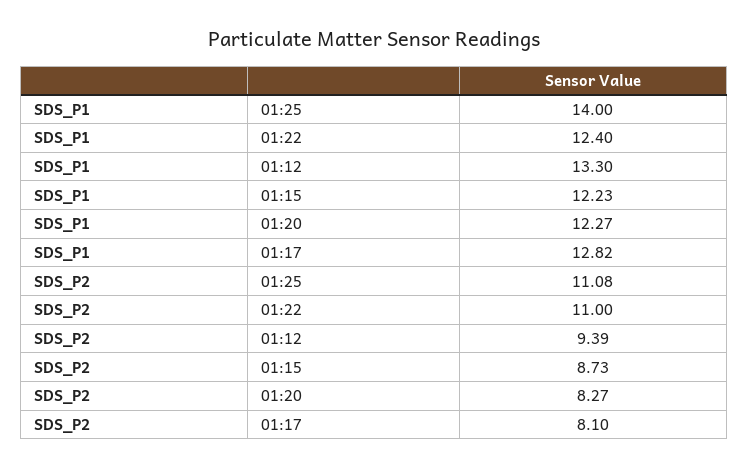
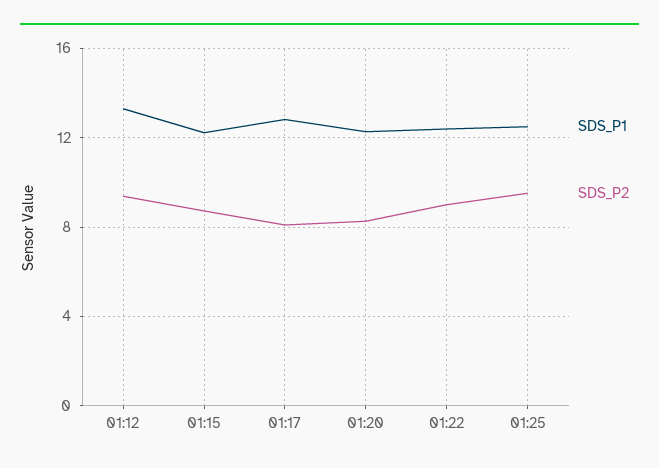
  {
    "SDS_P1": {
-     "01:25": 14,
+     "01:25": 12.5,
      "01:22": 12.4,
      "01:12": 13.3,
      "01:15": 12.23,
      "01:20": 12.27,
      "01:17": 12.82
    },
    "SDS_P2": {
-     "01:25": 11.08,
+     "01:25": 9.5,
-     "01:22": 11,
+     "01:22": 9,
      "01:12": 9.39,
      "01:15": 8.73,
      "01:20": 8.27,
      "01:17": 8.1
    }
  }

